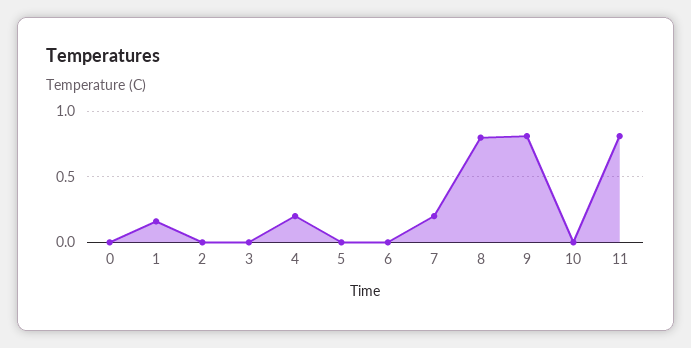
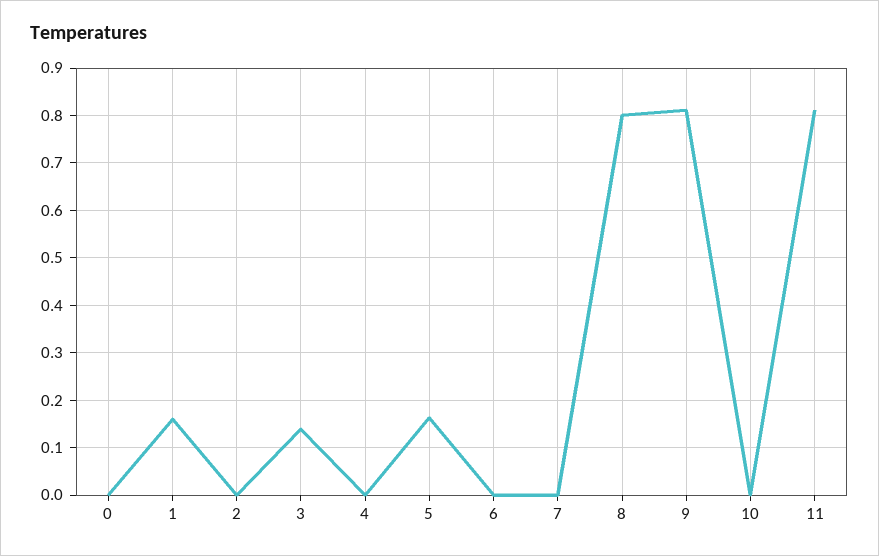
  {
    "0": 0,
    "1": 0.16,
    "2": 0,
-   "3": 0,
+   "3": 0.14,
-   "4": 0.2,
+   "4": 0,
-   "5": 0,
+   "5": 0.16,
    "6": 0,
-   "7": 0.2,
+   "7": 0,
    "8": 0.8,
    "9": 0.82,
    "10": 0,
    "11": 0.82
  }

